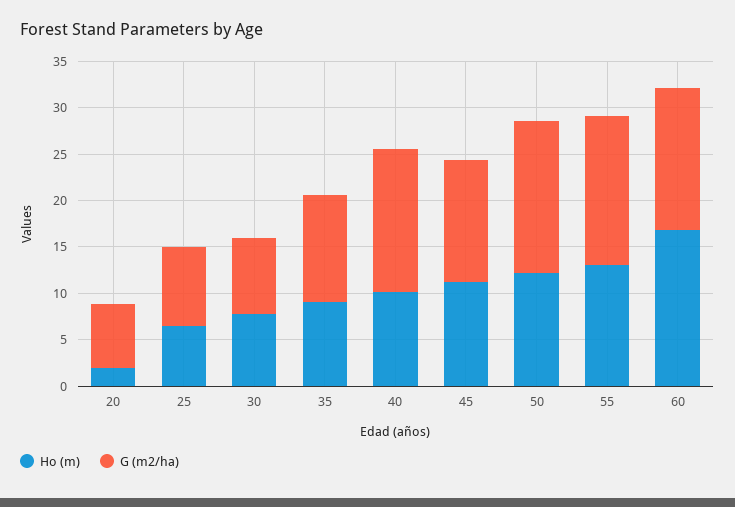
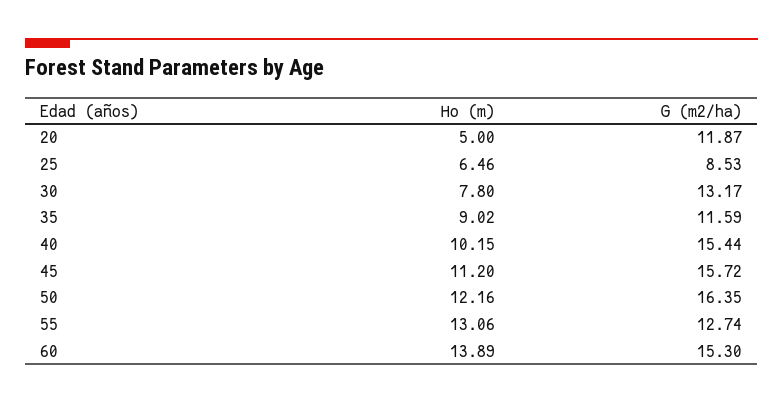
  {
    "Ho (m)": {
-     "20": 2,
+     "20": 5,
      "25": 6.46,
      "30": 7.8,
      "35": 9.02,
      "40": 10.15,
      "45": 11.2,
      "50": 12.16,
      "55": 13.06,
-     "60": 17
+     "60": 13.89
    },
    "G (m2/ha)": {
-     "20": 7,
+     "20": 11.87,
      "25": 8.53,
-     "30": 8,
+     "30": 13.17,
      "35": 11.59,
      "40": 15.44,
-     "45": 13,
+     "45": 15.72,
      "50": 16.35,
-     "55": 16,
+     "55": 12.74,
      "60": 15.3
    }
  }

